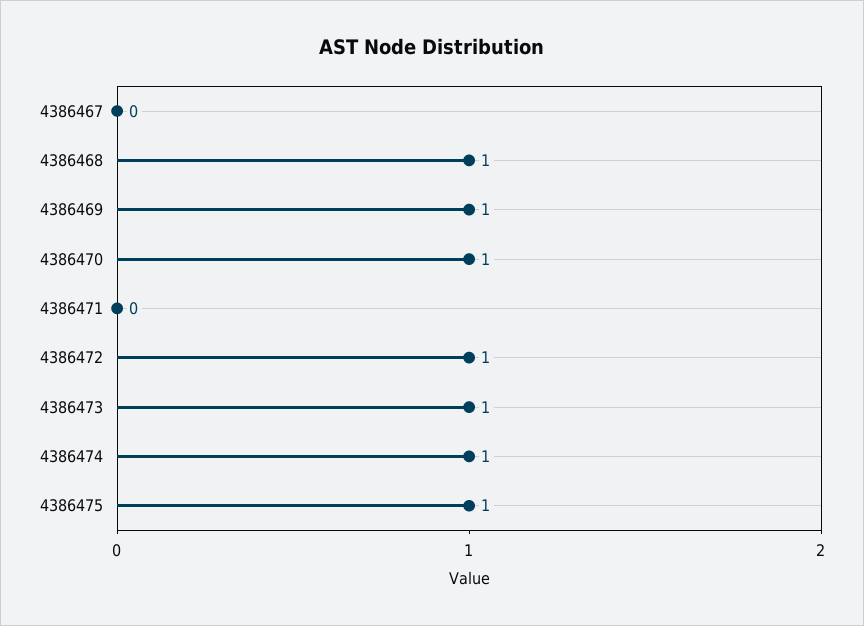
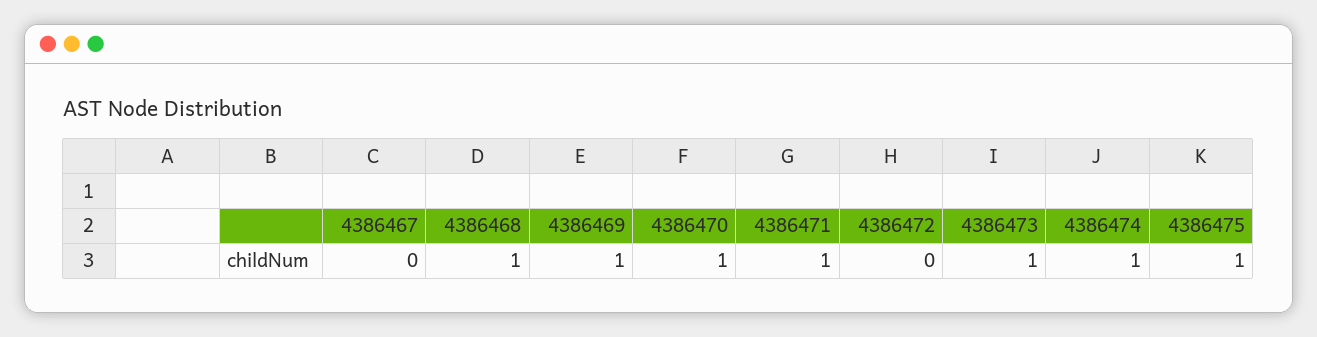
  {
    "4386467": 0,
    "4386468": 1,
    "4386469": 1,
    "4386470": 1,
-   "4386471": 0,
+   "4386471": 1,
-   "4386472": 1,
+   "4386472": 0,
    "4386473": 1,
    "4386474": 1,
    "4386475": 1
  }

